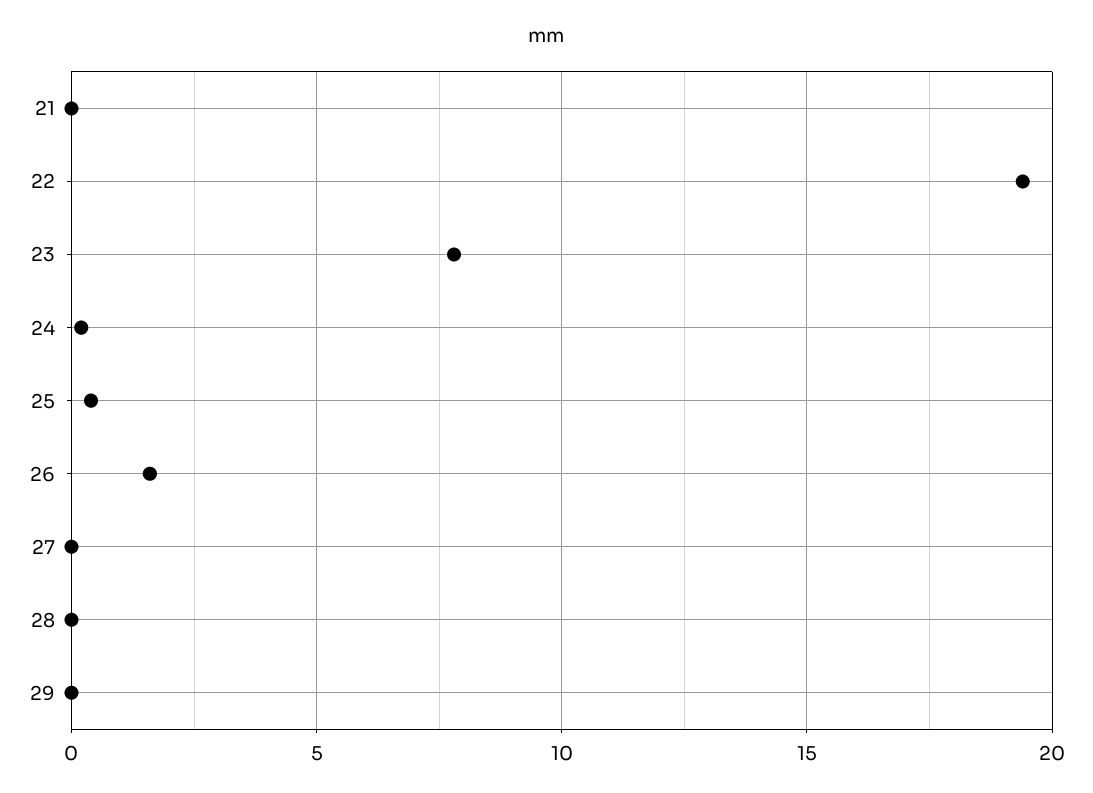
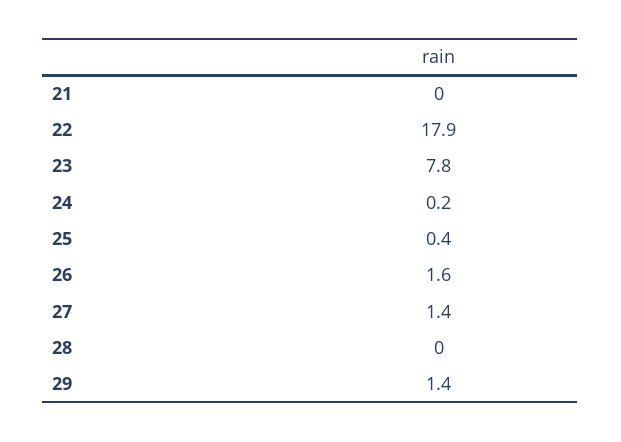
  {
    "21": 0,
-   "22": 19.5,
+   "22": 17.9,
    "23": 7.8,
    "24": 0.2,
    "25": 0.4,
    "26": 1.6,
-   "27": 0,
+   "27": 1.4,
    "28": 0,
-   "29": 0
+   "29": 1.4
  }

